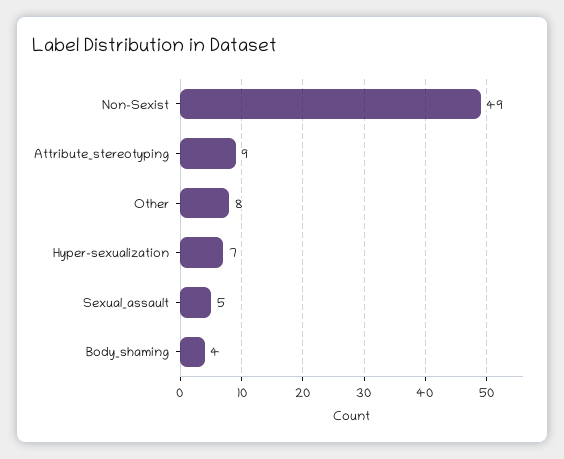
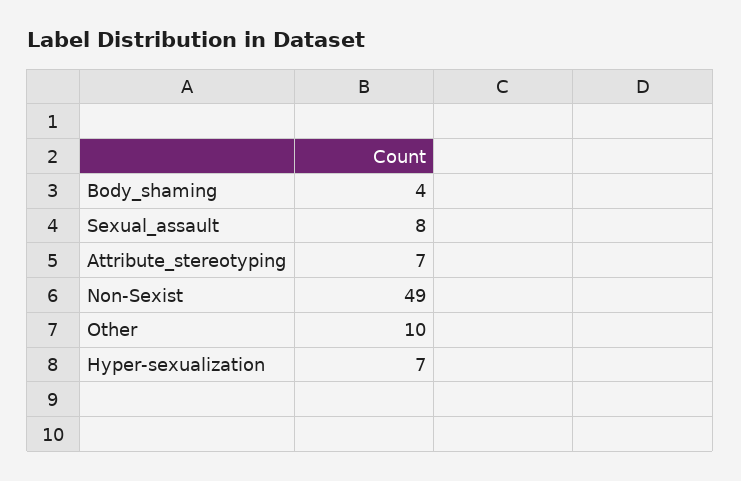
  {
    "Non-Sexist": 49,
-   "Attribute_stereotyping": 9,
+   "Attribute_stereotyping": 7,
-   "Other": 8,
+   "Other": 10,
    "Hyper-sexualization": 7,
-   "Sexual_assault": 5,
+   "Sexual_assault": 8,
    "Body_shaming": 4
  }

